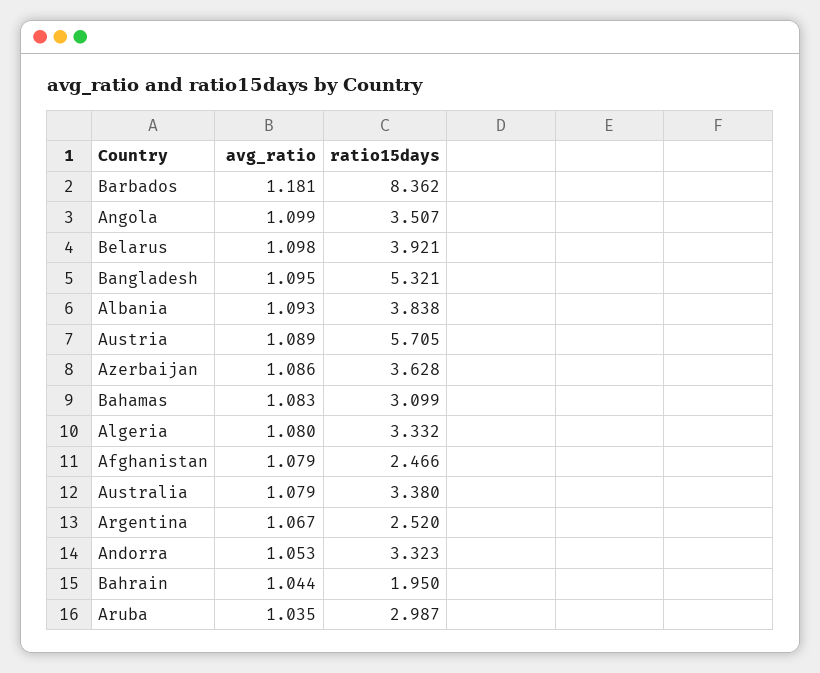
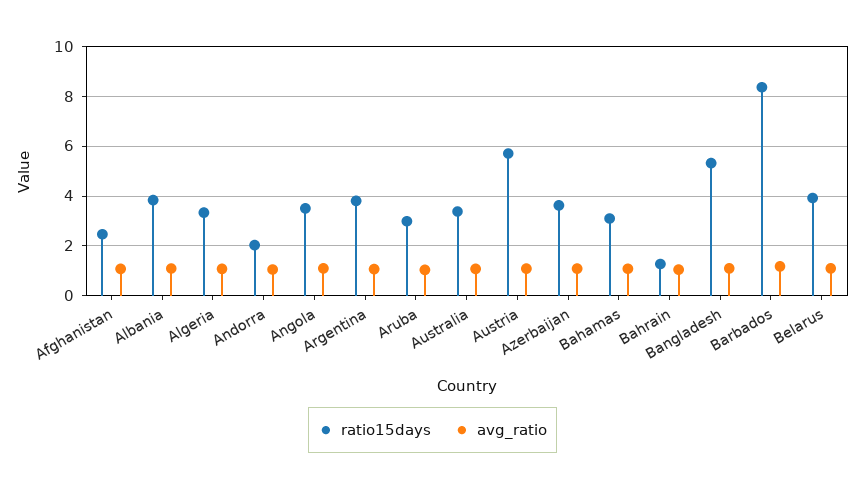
  {
    "avg_ratio": {
      "Barbados": 1.181,
      "Angola": 1.099,
      "Belarus": 1.098,
      "Bangladesh": 1.095,
      "Albania": 1.093,
      "Austria": 1.089,
      "Azerbaijan": 1.086,
      "Bahamas": 1.083,
      "Algeria": 1.08,
      "Afghanistan": 1.079,
      "Australia": 1.079,
      "Argentina": 1.067,
      "Andorra": 1.053,
      "Bahrain": 1.044,
      "Aruba": 1.035
    },
    "ratio15days": {
      "Barbados": 8.362,
      "Angola": 3.507,
      "Belarus": 3.921,
      "Bangladesh": 5.321,
      "Albania": 3.838,
      "Austria": 5.705,
      "Azerbaijan": 3.628,
      "Bahamas": 3.099,
      "Algeria": 3.332,
      "Afghanistan": 2.466,
      "Australia": 3.38,
-     "Argentina": 2.52,
+     "Argentina": 3.75,
-     "Andorra": 3.323,
+     "Andorra": 2,
-     "Bahrain": 1.95,
+     "Bahrain": 1.25,
      "Aruba": 2.987
    }
  }

